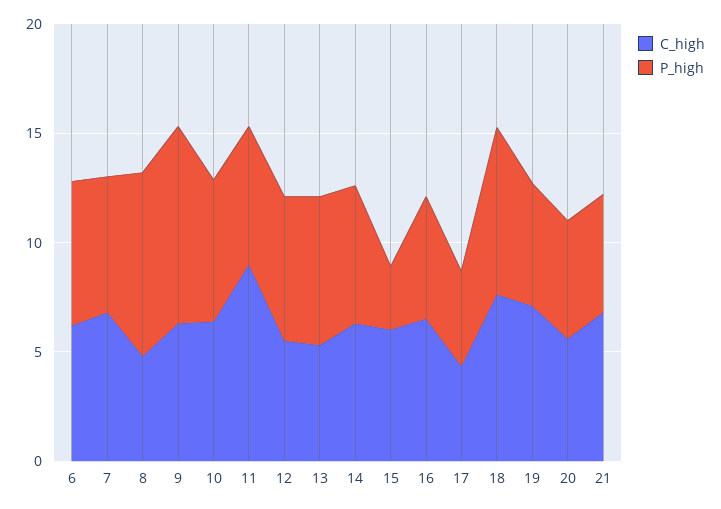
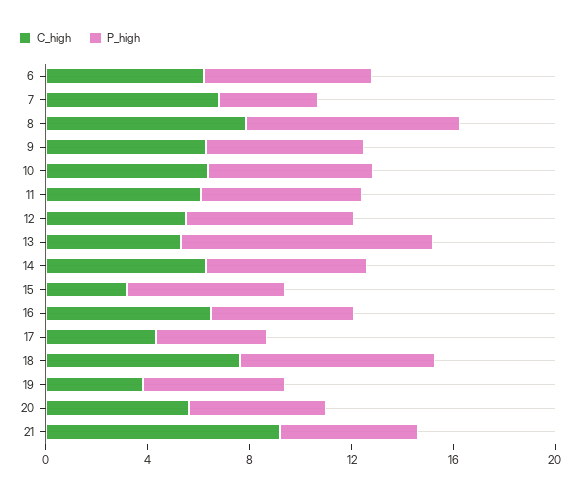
  {
    "C_high": {
      "6": 6,
      "7": 7,
-     "8": 5,
+     "8": 8,
      "9": 6,
      "10": 6,
-     "11": 9,
+     "11": 6,
      "12": 6,
      "13": 5,
      "14": 6,
-     "15": 6,
+     "15": 3,
      "16": 7,
      "17": 4,
      "18": 8,
-     "19": 7,
+     "19": 4,
      "20": 6,
-     "21": 7
+     "21": 9
    },
    "P_high": {
      "6": 7,
-     "7": 6,
+     "7": 4,
      "8": 8,
-     "9": 9,
+     "9": 6,
      "10": 6,
      "11": 6,
      "12": 7,
-     "13": 7,
+     "13": 10,
      "14": 6,
-     "15": 3,
+     "15": 6,
      "16": 6,
      "17": 4,
      "18": 8,
      "19": 6,
      "20": 5,
      "21": 5
    }
  }

